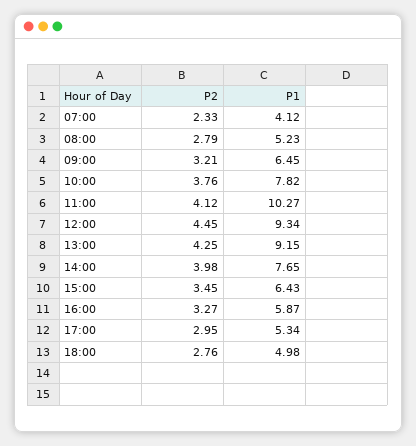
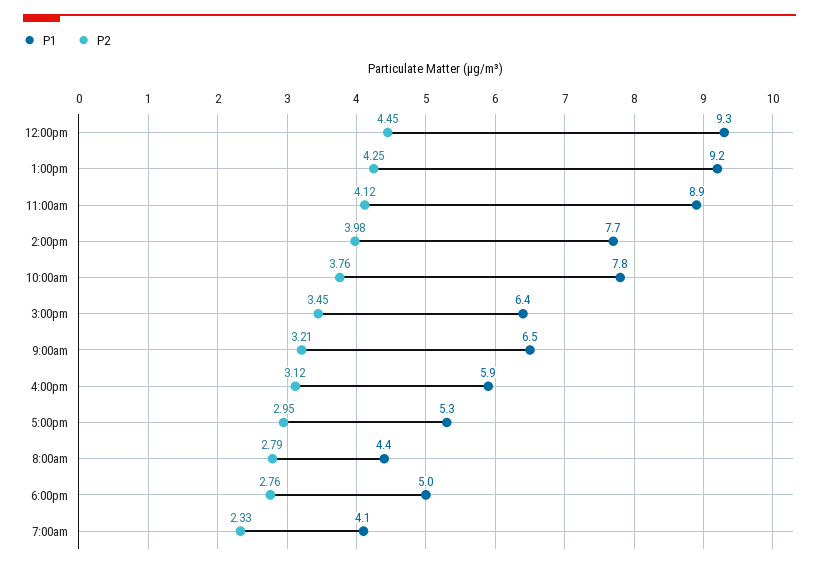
  {
    "P2": {
      "07:00": 2.33,
      "08:00": 2.79,
      "09:00": 3.21,
      "10:00": 3.76,
      "11:00": 4.12,
      "12:00": 4.45,
      "13:00": 4.25,
      "14:00": 3.98,
      "15:00": 3.45,
-     "16:00": 3.27,
+     "16:00": 3.12,
      "17:00": 2.95,
      "18:00": 2.76
    },
    "P1": {
      "07:00": 4.12,
-     "08:00": 5.23,
+     "08:00": 4.4,
      "09:00": 6.45,
      "10:00": 7.82,
-     "11:00": 10.27,
+     "11:00": 8.9,
      "12:00": 9.34,
      "13:00": 9.15,
      "14:00": 7.65,
      "15:00": 6.43,
      "16:00": 5.87,
      "17:00": 5.34,
      "18:00": 4.98
    }
  }

